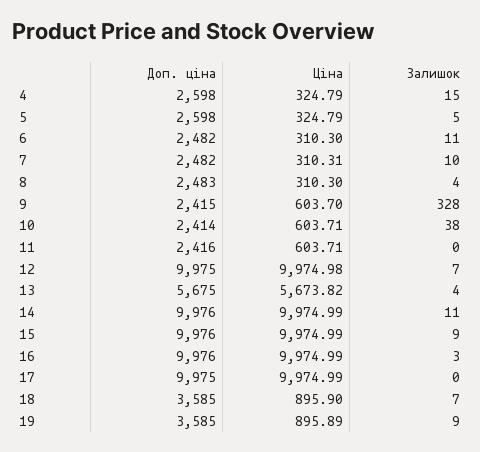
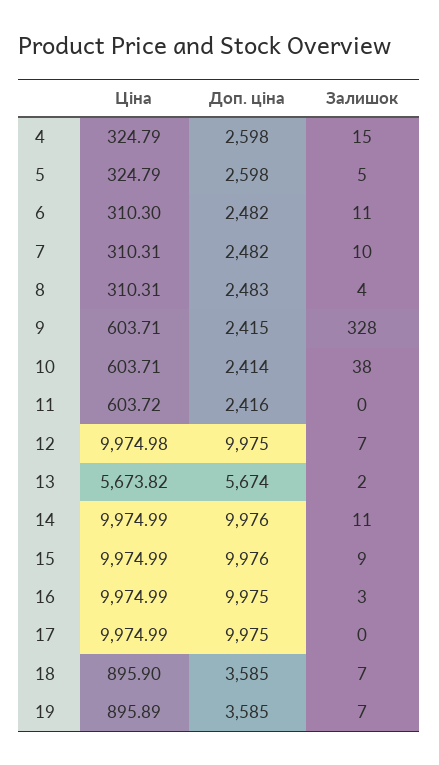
  {
    "Доп. ціна": {
      "4": 2598,
      "5": 2598,
      "6": 2482,
      "7": 2482,
      "8": 2483,
      "9": 2415,
      "10": 2414,
      "11": 2416,
      "12": 9975,
-     "13": 5675,
+     "13": 5674,
      "14": 9976,
      "15": 9976,
-     "16": 9976,
+     "16": 9975,
      "17": 9975,
      "18": 3585,
      "19": 3585
    },
    "Ціна": {
      "4": 324.79,
      "5": 324.79,
      "6": 310.3,
      "7": 310.31,
-     "8": 310.3,
+     "8": 310.31,
-     "9": 603.7,
+     "9": 603.71,
      "10": 603.71,
-     "11": 603.71,
+     "11": 603.72,
      "12": 9974.98,
      "13": 5673.82,
      "14": 9974.99,
      "15": 9974.99,
      "16": 9974.99,
      "17": 9974.99,
      "18": 895.9,
      "19": 895.89
    },
    "Залишок": {
      "4": 15,
      "5": 5,
      "6": 11,
      "7": 10,
      "8": 4,
      "9": 328,
      "10": 38,
      "11": 0,
      "12": 7,
-     "13": 4,
+     "13": 2,
      "14": 11,
      "15": 9,
      "16": 3,
      "17": 0,
      "18": 7,
-     "19": 9
+     "19": 7
    }
  }

